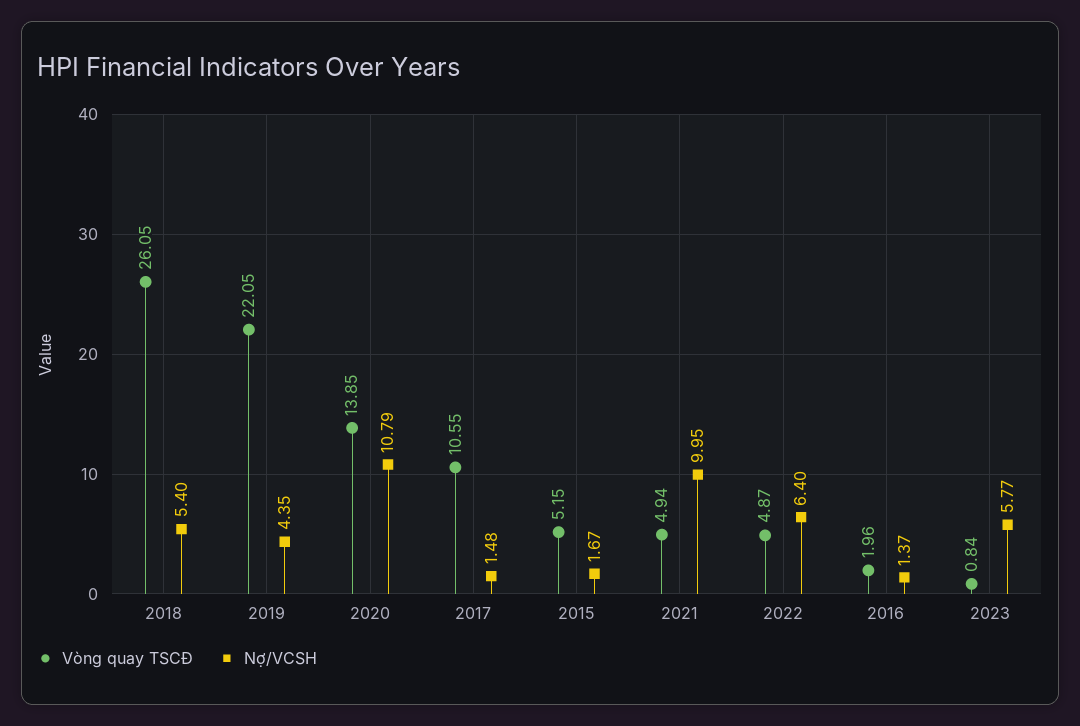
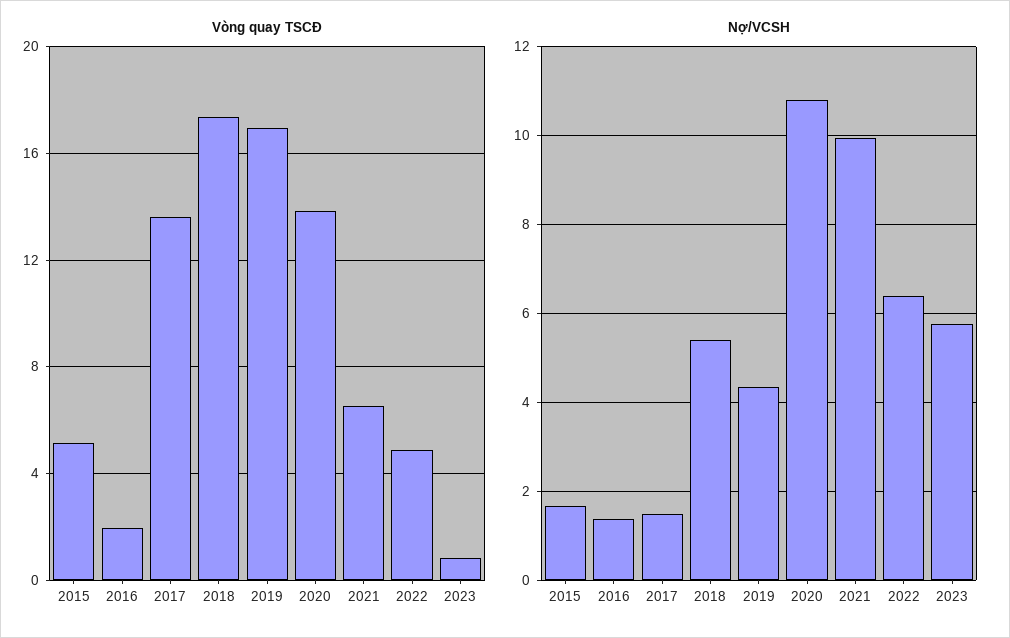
  {
    "Vòng quay TSCĐ": {
-     "2018": 26.05,
+     "2018": 17.5,
-     "2019": 22.05,
+     "2019": 17,
      "2020": 13.85,
-     "2017": 10.55,
+     "2017": 13.5,
      "2015": 5.15,
-     "2021": 4.94,
+     "2021": 6.5,
      "2022": 4.87,
      "2016": 1.96,
      "2023": 0.84
    },
    "Nợ/VCSH": {
      "2018": 5.4,
      "2019": 4.35,
      "2020": 10.79,
      "2017": 1.48,
      "2015": 1.67,
      "2021": 9.95,
      "2022": 6.4,
      "2016": 1.37,
      "2023": 5.77
    }
  }

